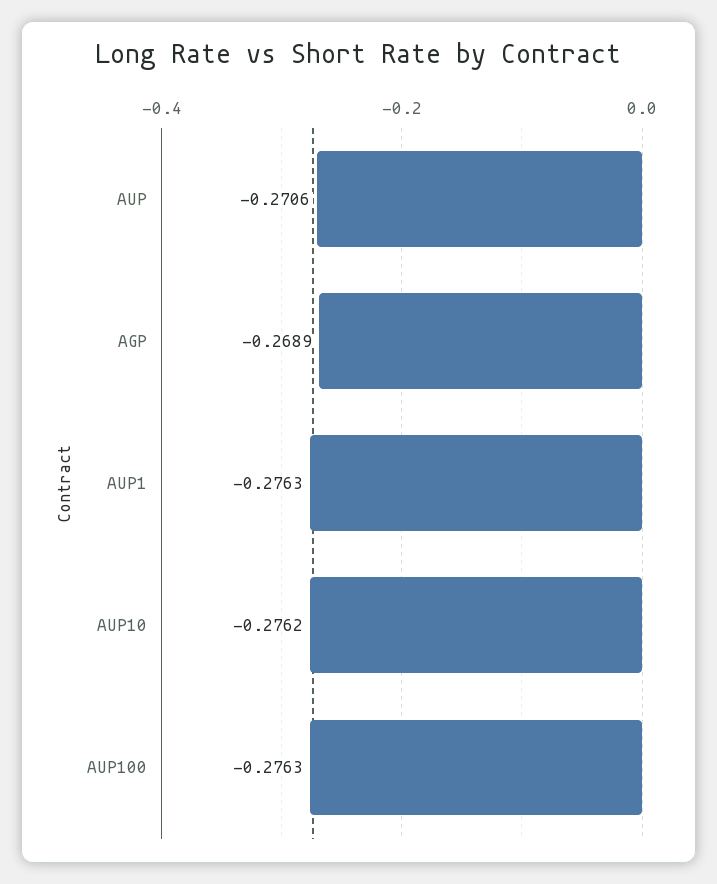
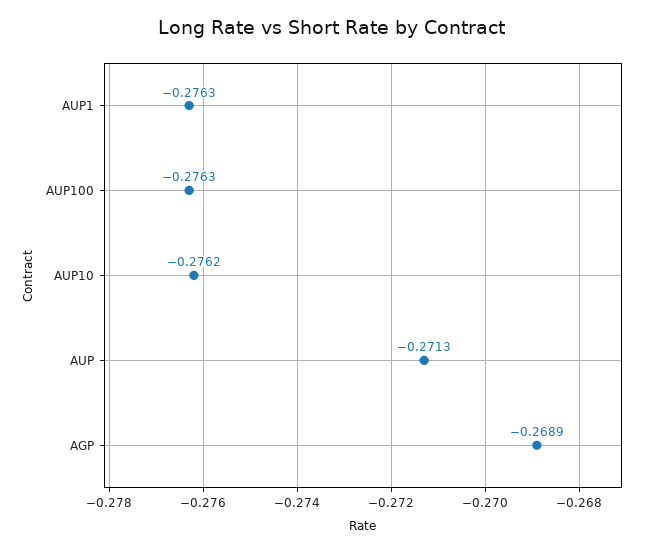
  {
-   "AUP": -0.2706,
+   "AUP": -0.2713,
    "AGP": -0.2689,
    "AUP1": -0.2763,
    "AUP10": -0.2762,
    "AUP100": -0.2763
  }

